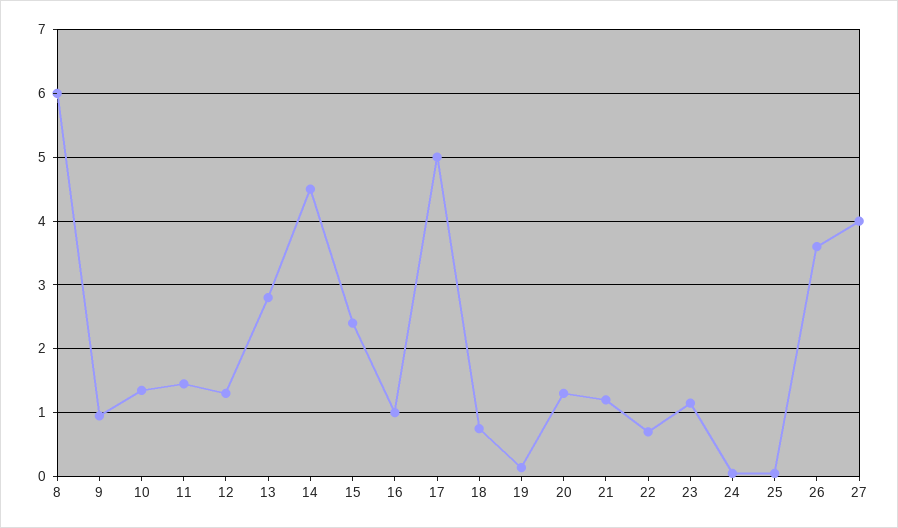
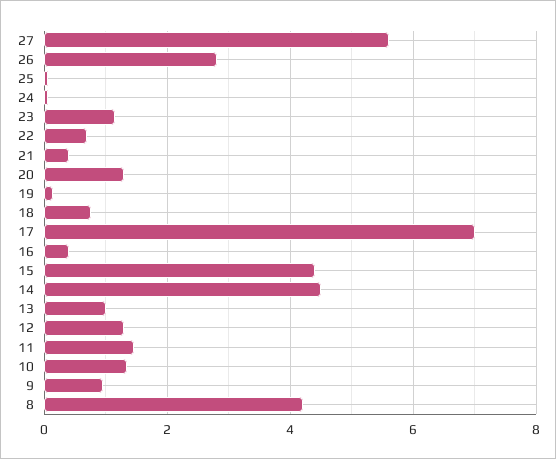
  {
-   "8": 6,
+   "8": 4.2,
    "9": 1,
    "10": 1.4,
    "11": 1.5,
    "12": 1.3,
-   "13": 2.8,
+   "13": 1,
    "14": 4.5,
-   "15": 2.4,
+   "15": 4.4,
-   "16": 1,
+   "16": 0.4,
-   "17": 5,
+   "17": 7,
    "18": 0.8,
    "19": 0.1,
    "20": 1.3,
-   "21": 1.2,
+   "21": 0.4,
    "22": 0.7,
    "23": 1.2,
    "24": 0.1,
    "25": 0.1,
-   "26": 3.6,
+   "26": 2.8,
-   "27": 4
+   "27": 5.6
  }

